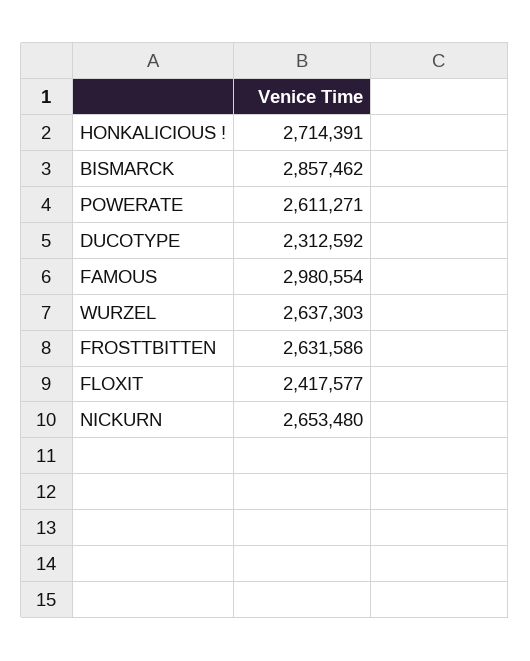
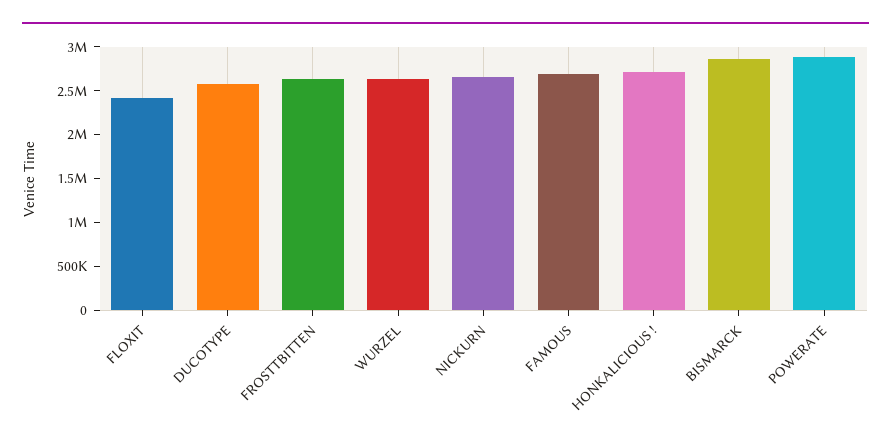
  {
    "HONKALICIOUS !": 2714391,
    "BISMARCK": 2857462,
-   "POWERATE": 2611271,
+   "POWERATE": 2900000,
-   "DUCOTYPE": 2312592,
+   "DUCOTYPE": 2600000,
-   "FAMOUS": 2980554,
+   "FAMOUS": 2700000,
    "WURZEL": 2637303,
    "FROSTTBITTEN": 2631586,
    "FLOXIT": 2417577,
    "NICKURN": 2653480
  }

